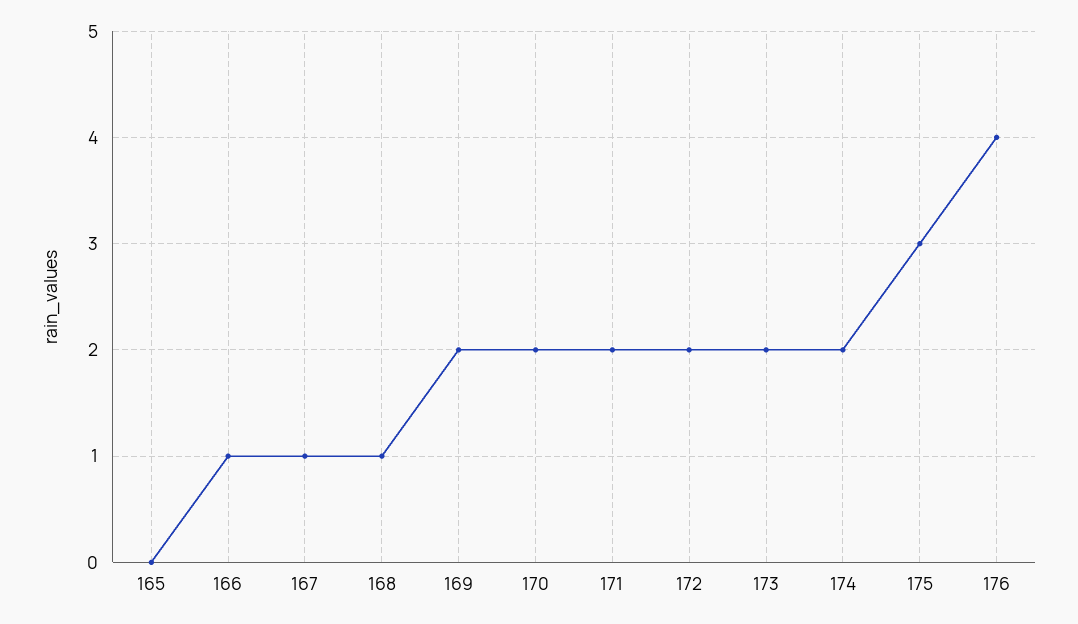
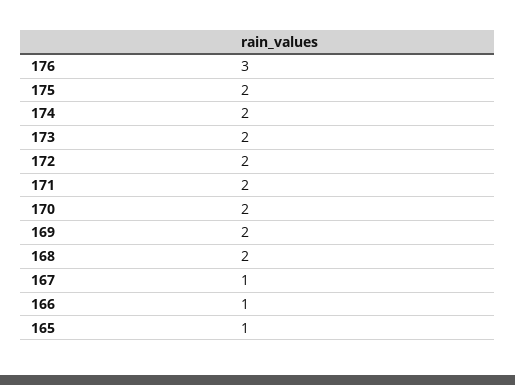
  {
-   "165": 0,
+   "165": 1,
    "166": 1,
    "167": 1,
-   "168": 1,
+   "168": 2,
    "169": 2,
    "170": 2,
    "171": 2,
    "172": 2,
    "173": 2,
    "174": 2,
-   "175": 3,
+   "175": 2,
-   "176": 4
+   "176": 3
  }

